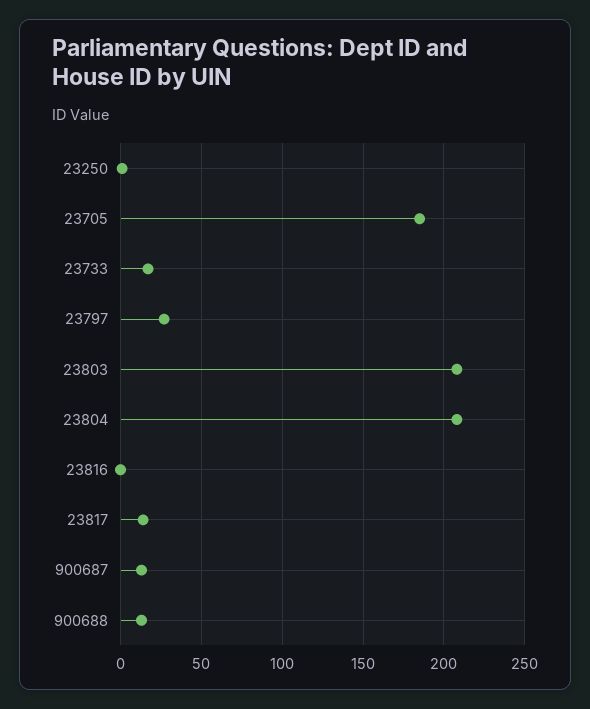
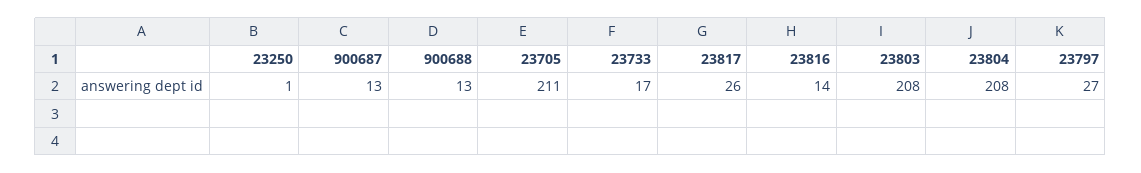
  {
    "23250": 1,
-   "23705": 185,
+   "23705": 211,
    "23733": 17,
    "23797": 27,
    "23803": 208,
    "23804": 208,
-   "23816": 0,
+   "23816": 14,
-   "23817": 15,
+   "23817": 26,
    "900687": 13,
    "900688": 13
  }

